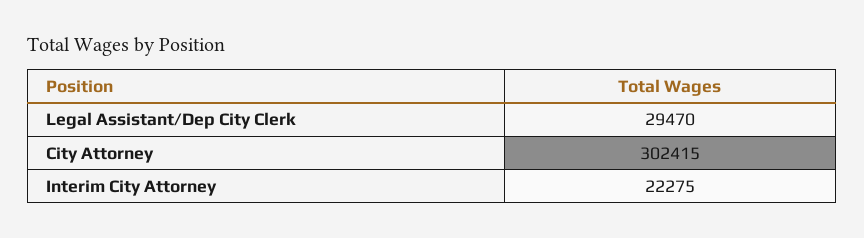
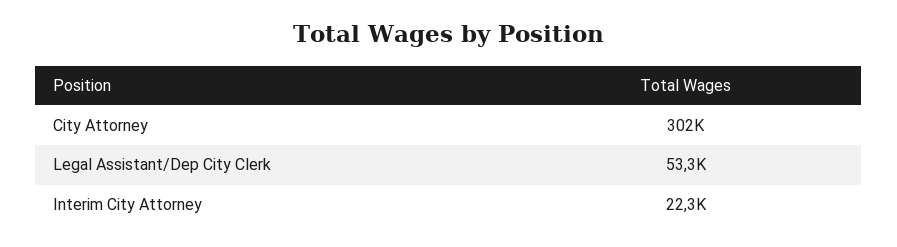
  {
-   "Legal Assistant/Dep City Clerk": 29470,
+   "Legal Assistant/Dep City Clerk": 53300,
    "City Attorney": 302415,
    "Interim City Attorney": 22275
  }

